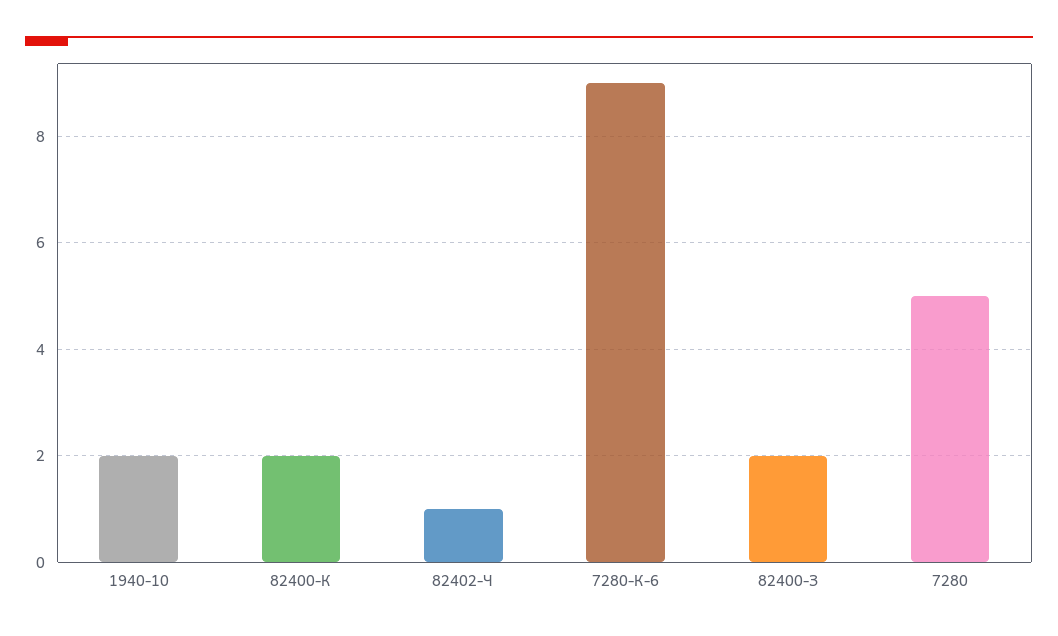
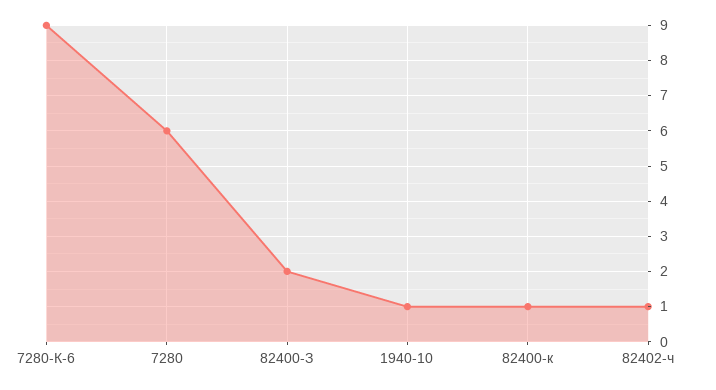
  {
-   "1940-10": 2,
+   "1940-10": 1,
-   "82400-К": 2,
+   "82400-К": 1,
    "82402-Ч": 1,
    "7280-К-6": 9,
    "82400-З": 2,
-   "7280": 5
+   "7280": 6
  }

